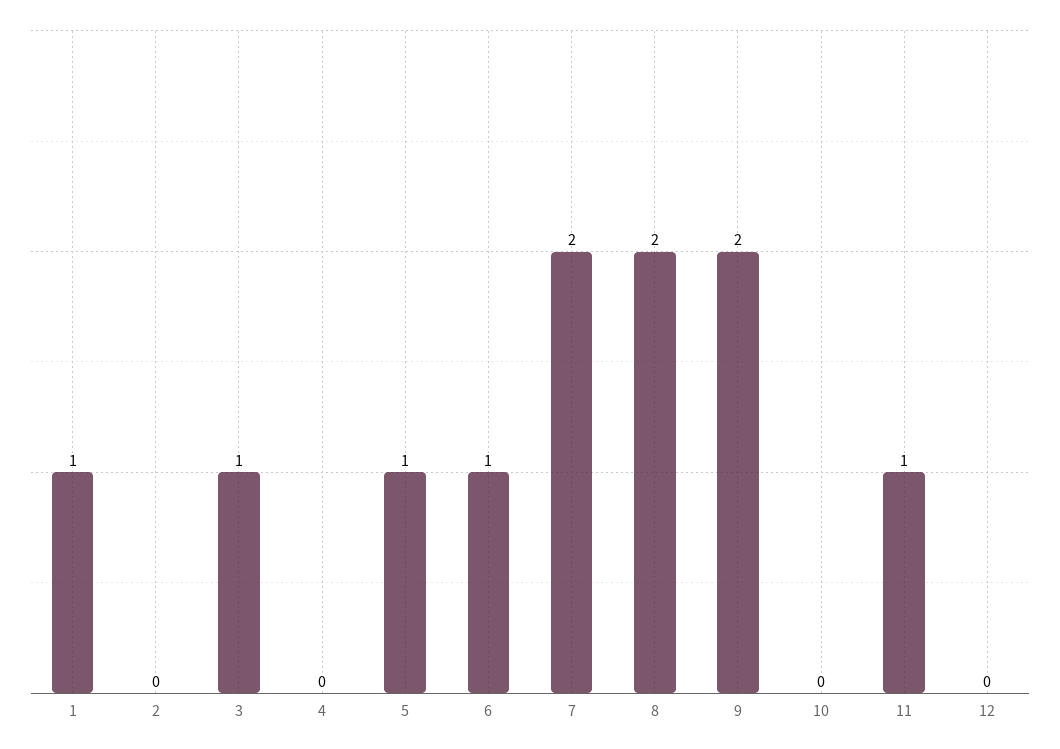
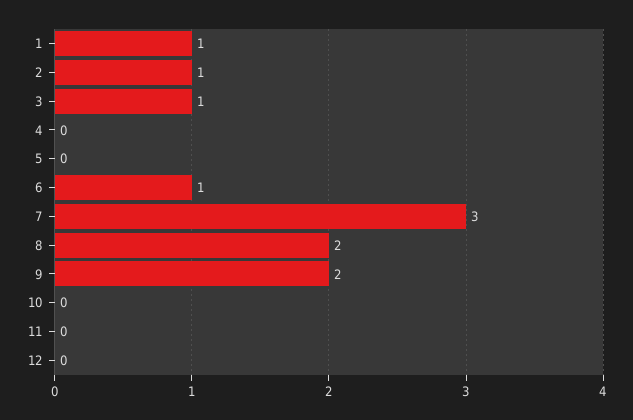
  {
    "1": 1,
-   "2": 0,
+   "2": 1,
    "3": 1,
    "4": 0,
-   "5": 1,
+   "5": 0,
    "6": 1,
-   "7": 2,
+   "7": 3,
    "8": 2,
    "9": 2,
    "10": 0,
-   "11": 1,
+   "11": 0,
    "12": 0
  }

